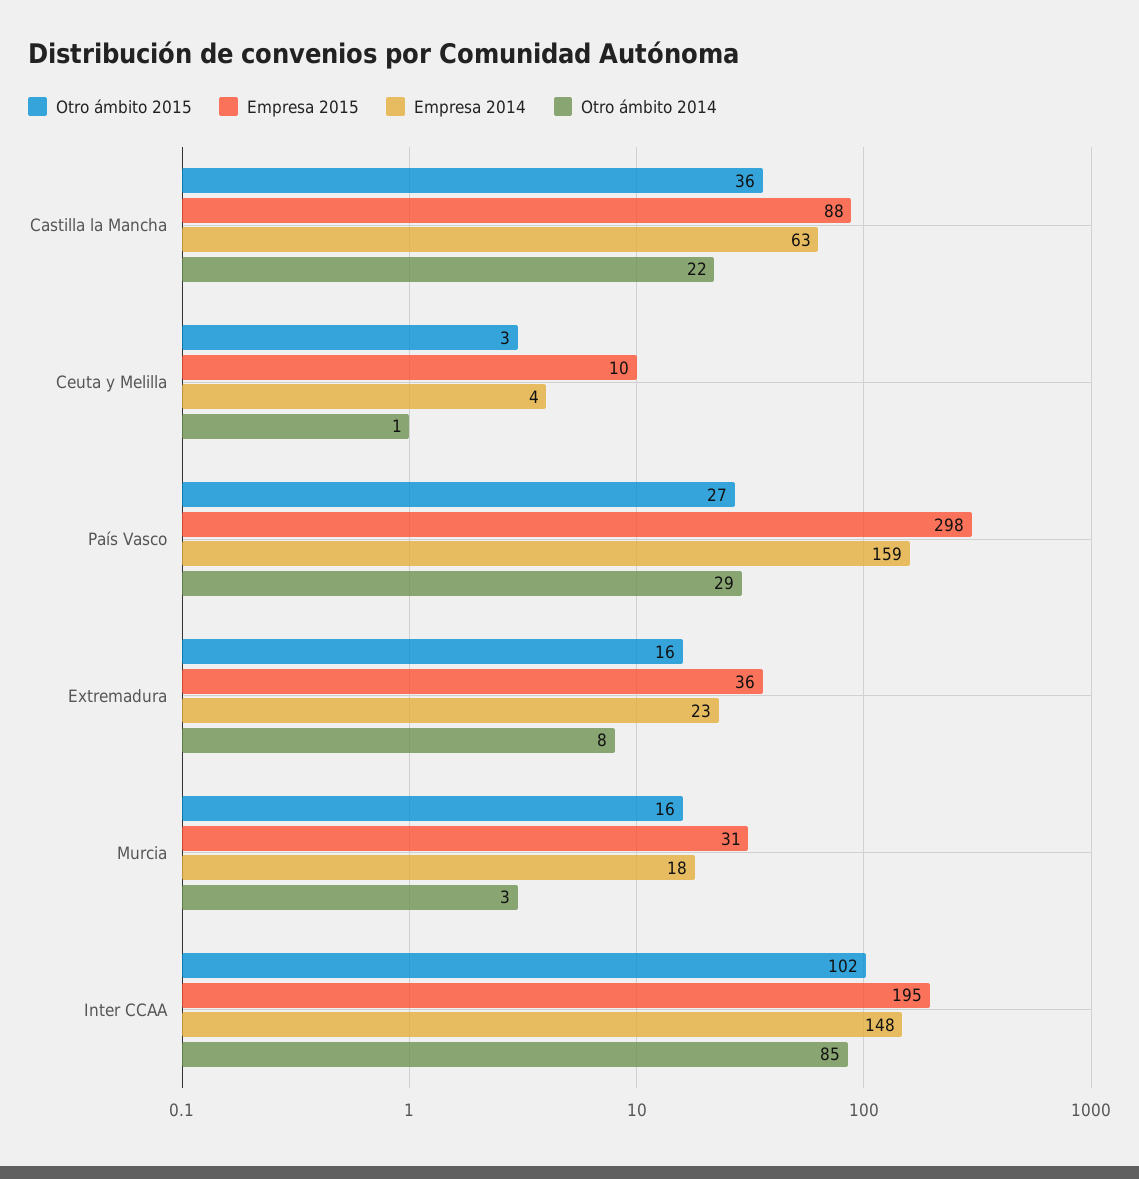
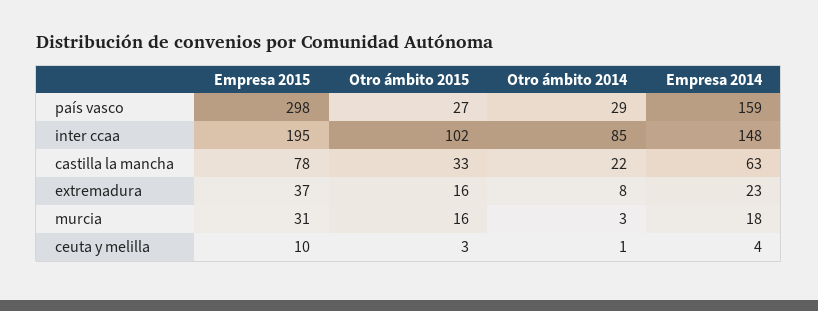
  {
    "Otro ámbito 2015": {
-     "Castilla la Mancha": 36,
+     "Castilla la Mancha": 33,
      "Ceuta y Melilla": 3,
      "País Vasco": 27,
      "Extremadura": 16,
      "Murcia": 16,
      "Inter CCAA": 102
    },
    "Empresa 2015": {
-     "Castilla la Mancha": 88,
+     "Castilla la Mancha": 78,
      "Ceuta y Melilla": 10,
      "País Vasco": 298,
-     "Extremadura": 36,
+     "Extremadura": 37,
      "Murcia": 31,
      "Inter CCAA": 195
    },
    "Empresa 2014": {
      "Castilla la Mancha": 63,
      "Ceuta y Melilla": 4,
      "País Vasco": 159,
      "Extremadura": 23,
      "Murcia": 18,
      "Inter CCAA": 148
    },
    "Otro ámbito 2014": {
      "Castilla la Mancha": 22,
      "Ceuta y Melilla": 1,
      "País Vasco": 29,
      "Extremadura": 8,
      "Murcia": 3,
      "Inter CCAA": 85
    }
  }

